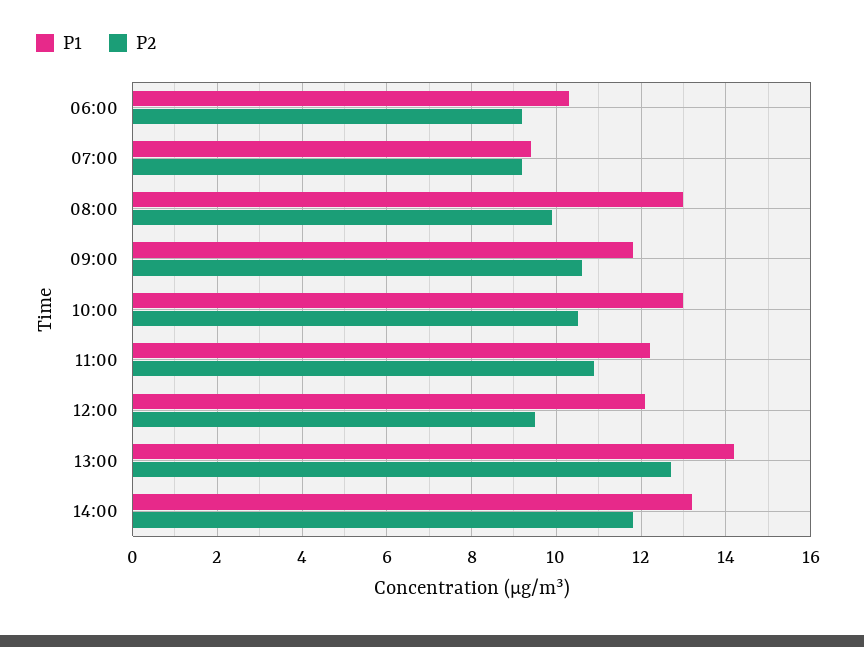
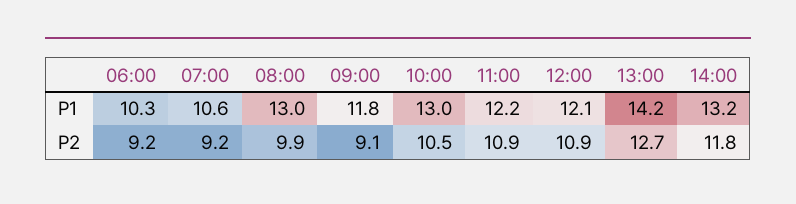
  {
    "P1": {
      "06:00": 10.3,
-     "07:00": 9.5,
+     "07:00": 10.6,
      "08:00": 13,
      "09:00": 11.8,
      "10:00": 13,
      "11:00": 12.2,
      "12:00": 12.1,
      "13:00": 14.2,
      "14:00": 13.2
    },
    "P2": {
      "06:00": 9.2,
      "07:00": 9.2,
      "08:00": 9.9,
-     "09:00": 10.5,
+     "09:00": 9.1,
      "10:00": 10.5,
      "11:00": 10.9,
-     "12:00": 9.5,
+     "12:00": 10.9,
      "13:00": 12.7,
      "14:00": 11.8
    }
  }

